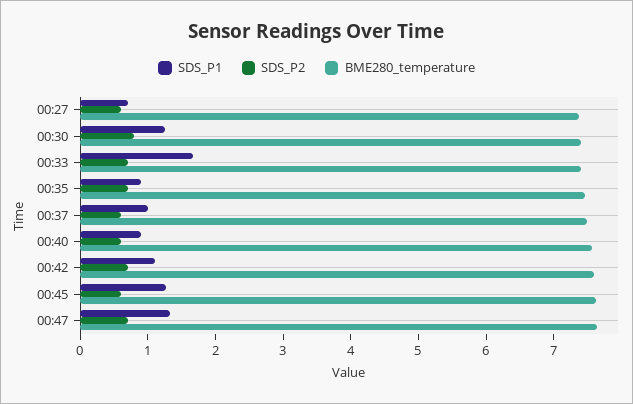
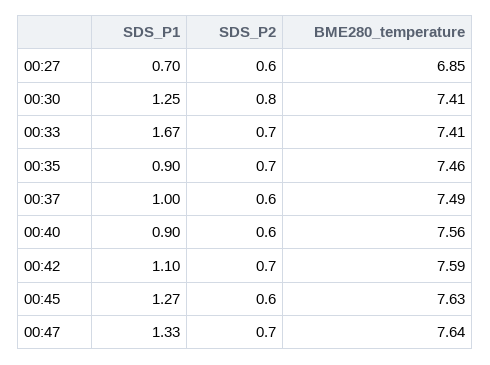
  {
    "SDS_P1": {
      "00:27": 0.7,
      "00:30": 1.25,
      "00:33": 1.67,
      "00:35": 0.9,
      "00:37": 1,
      "00:40": 0.9,
      "00:42": 1.1,
      "00:45": 1.27,
      "00:47": 1.33
    },
    "SDS_P2": {
      "00:27": 0.6,
      "00:30": 0.8,
      "00:33": 0.7,
      "00:35": 0.7,
      "00:37": 0.6,
      "00:40": 0.6,
      "00:42": 0.7,
      "00:45": 0.6,
      "00:47": 0.7
    },
    "BME280_temperature": {
-     "00:27": 7.4,
+     "00:27": 6.85,
      "00:30": 7.41,
      "00:33": 7.41,
      "00:35": 7.46,
      "00:37": 7.49,
      "00:40": 7.56,
      "00:42": 7.59,
      "00:45": 7.63,
      "00:47": 7.64
    }
  }

